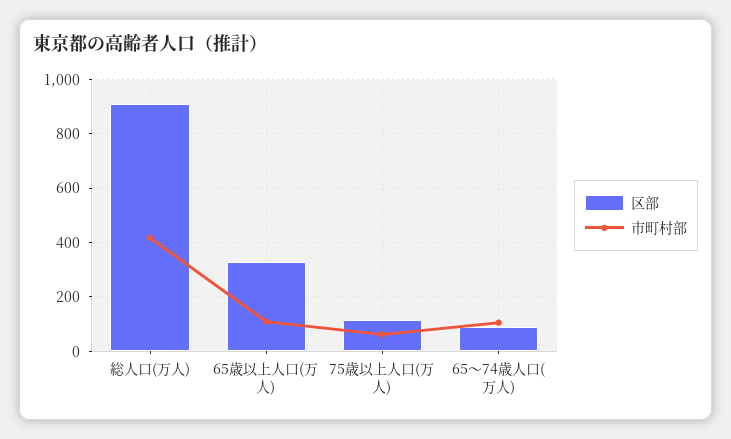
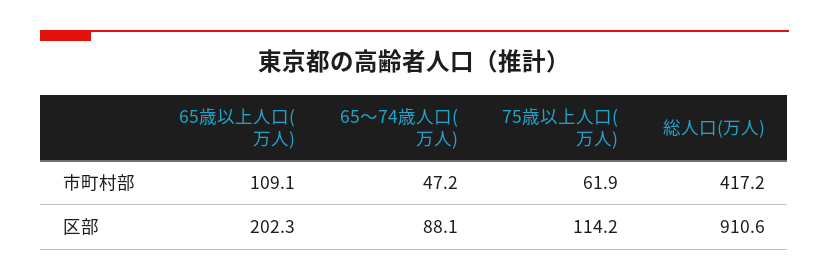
  {
    "区部": {
      "総人口(万人)": 910.6,
-     "65歳以上人口(万人)": 325,
+     "65歳以上人口(万人)": 202.3,
      "75歳以上人口(万人)": 114.2,
      "65～74歳人口(万人)": 88.1
    },
    "市町村部": {
      "総人口(万人)": 417.2,
      "65歳以上人口(万人)": 109.1,
      "75歳以上人口(万人)": 61.9,
-     "65～74歳人口(万人)": 100
+     "65～74歳人口(万人)": 47.2
    }
  }

